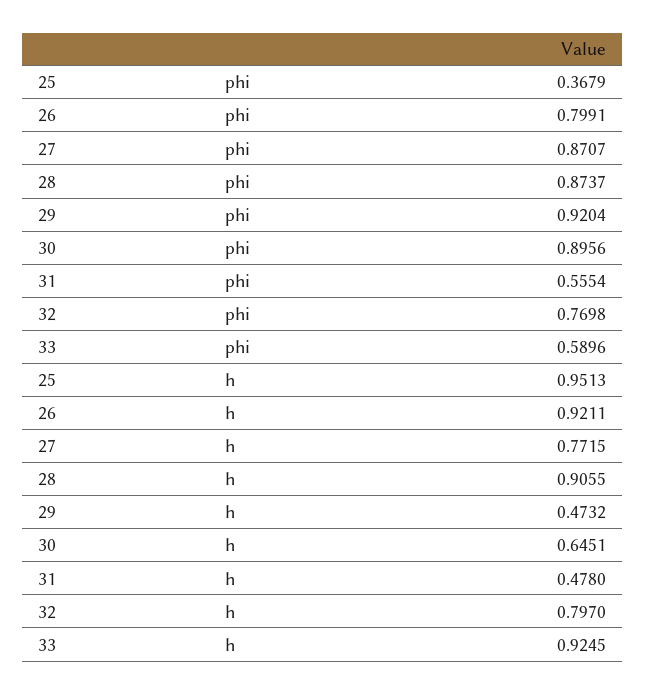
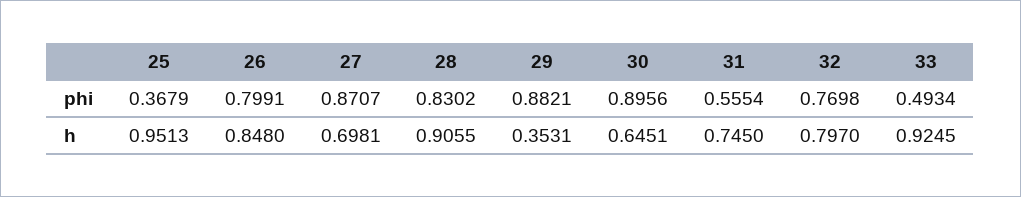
  {
    "25": {
      "phi": 0.3679,
      "h": 0.9513
    },
    "26": {
      "phi": 0.7991,
-     "h": 0.9211
+     "h": 0.848
    },
    "27": {
      "phi": 0.8707,
-     "h": 0.7715
+     "h": 0.6981
    },
    "28": {
-     "phi": 0.8737,
+     "phi": 0.8302,
      "h": 0.9055
    },
    "29": {
-     "phi": 0.9204,
+     "phi": 0.8821,
-     "h": 0.4732
+     "h": 0.3531
    },
    "30": {
      "phi": 0.8956,
      "h": 0.6451
    },
    "31": {
      "phi": 0.5554,
-     "h": 0.478
+     "h": 0.745
    },
    "32": {
      "phi": 0.7698,
      "h": 0.797
    },
    "33": {
-     "phi": 0.5896,
+     "phi": 0.4934,
      "h": 0.9245
    }
  }

